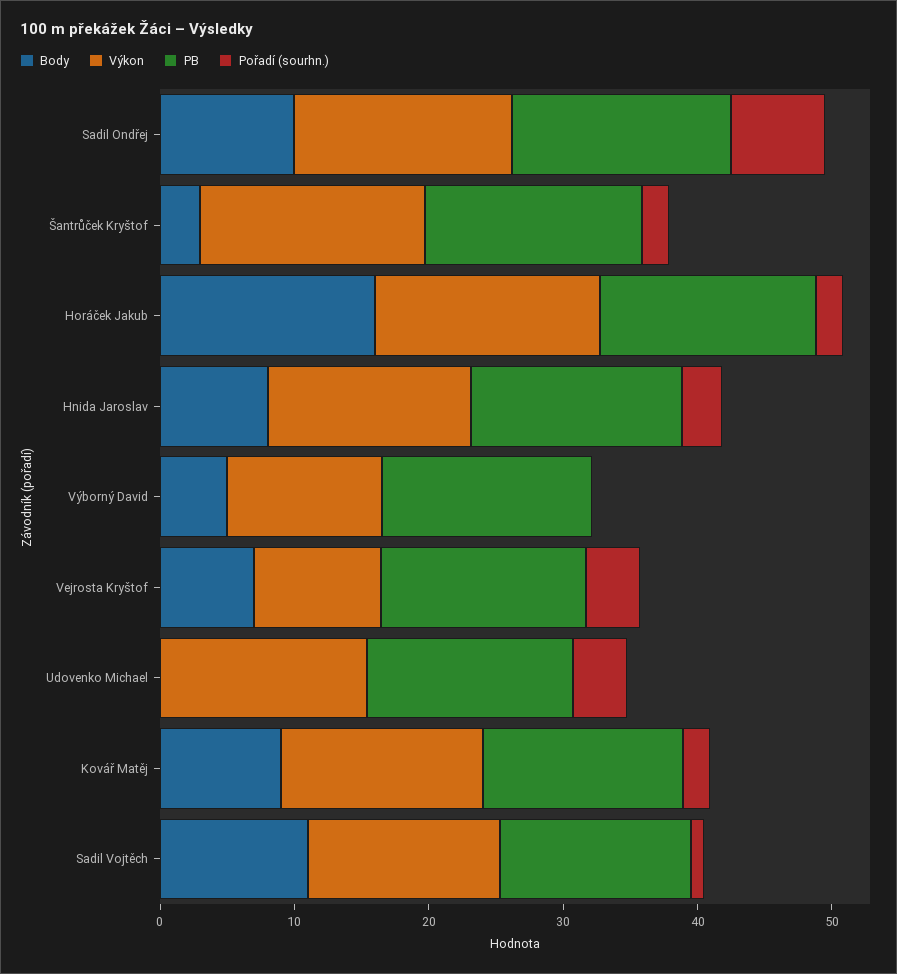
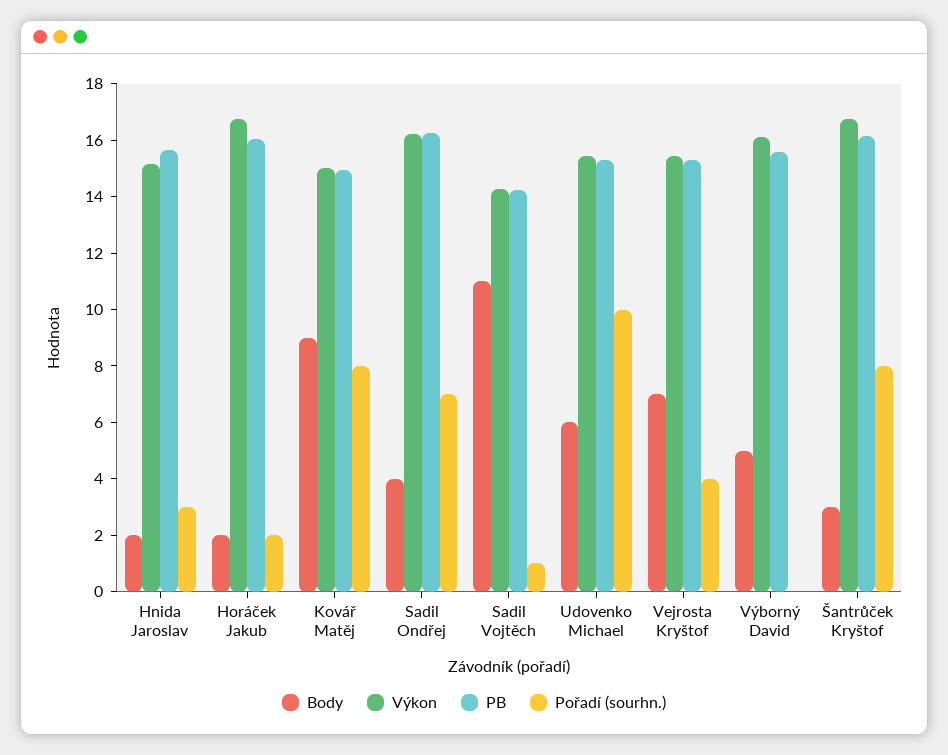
  {
    "Body": {
-     "Sadil Ondřej": 10,
+     "Sadil Ondřej": 4,
      "Šantrůček Kryštof": 3,
-     "Horáček Jakub": 16,
+     "Horáček Jakub": 2,
-     "Hnida Jaroslav": 8,
+     "Hnida Jaroslav": 2,
      "Výborný David": 5,
      "Vejrosta Kryštof": 7,
-     "Udovenko Michael": 0,
+     "Udovenko Michael": 6,
      "Kovář Matěj": 9,
      "Sadil Vojtěch": 11
    },
    "Výkon": {
      "Sadil Ondřej": 16,
      "Šantrůček Kryštof": 16.5,
      "Horáček Jakub": 16.5,
      "Hnida Jaroslav": 15,
-     "Výborný David": 12,
+     "Výborný David": 16,
-     "Vejrosta Kryštof": 10,
+     "Vejrosta Kryštof": 15.5,
      "Udovenko Michael": 15.5,
      "Kovář Matěj": 15,
      "Sadil Vojtěch": 14.5
    },
    "PB": {
      "Sadil Ondřej": 16.5,
      "Šantrůček Kryštof": 16,
      "Horáček Jakub": 16,
      "Hnida Jaroslav": 15.5,
      "Výborný David": 15.5,
      "Vejrosta Kryštof": 15.5,
      "Udovenko Michael": 15.5,
      "Kovář Matěj": 15,
      "Sadil Vojtěch": 14
    },
    "Pořadí (sourhn.)": {
      "Sadil Ondřej": 7,
-     "Šantrůček Kryštof": 2,
+     "Šantrůček Kryštof": 8,
      "Horáček Jakub": 2,
      "Hnida Jaroslav": 3,
      "Výborný David": 0,
      "Vejrosta Kryštof": 4,
-     "Udovenko Michael": 4,
+     "Udovenko Michael": 10,
-     "Kovář Matěj": 2,
+     "Kovář Matěj": 8,
      "Sadil Vojtěch": 1
    }
  }

